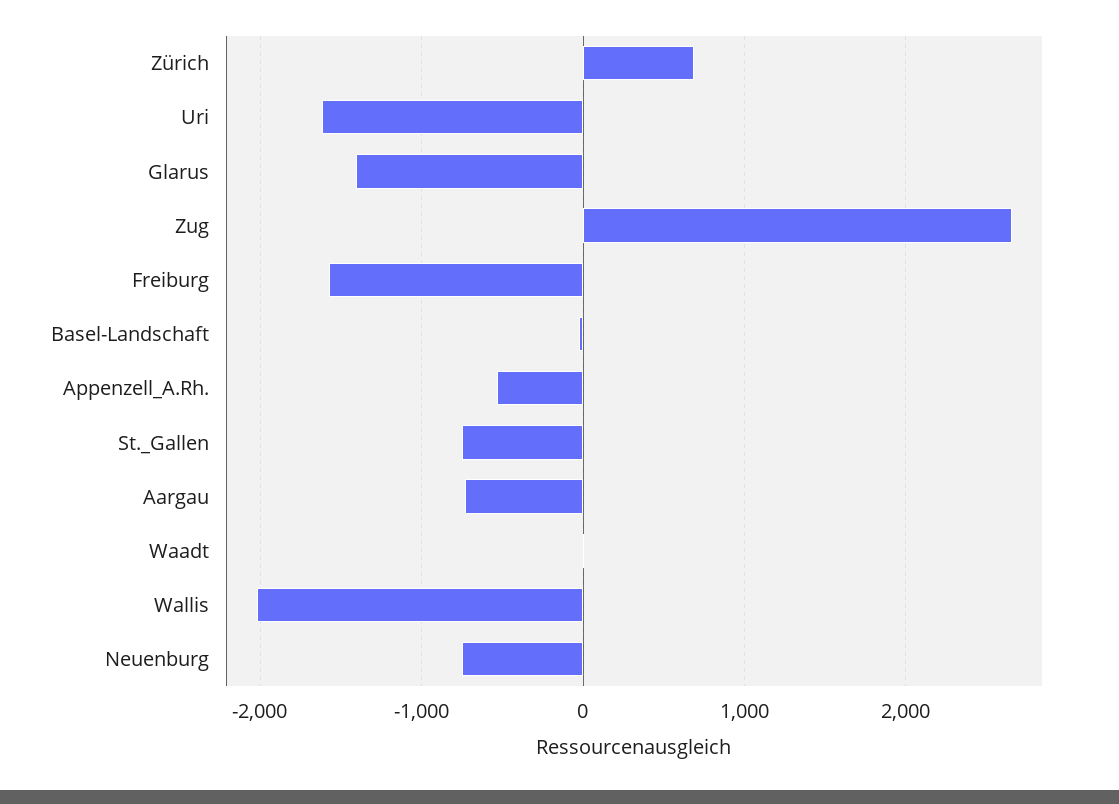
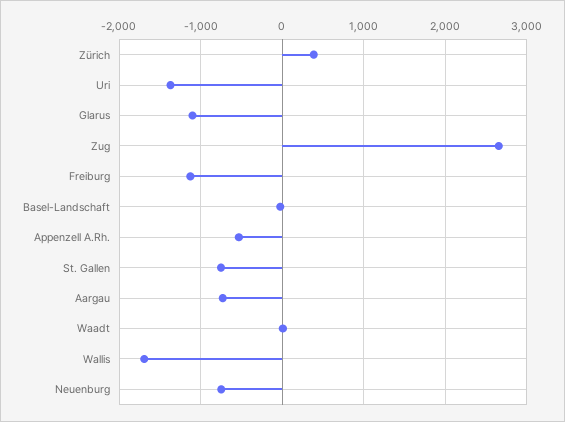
  {
-   "Zürich": 700,
+   "Zürich": 400,
-   "Uri": -1600,
+   "Uri": -1400,
-   "Glarus": -1400,
+   "Glarus": -1100,
    "Zug": 2700,
-   "Freiburg": -1600,
+   "Freiburg": -1100,
    "Basel-Landschaft": 0,
    "Appenzell_A.Rh.": -500,
    "St._Gallen": -800,
    "Aargau": -700,
    "Waadt": 0,
-   "Wallis": -2000,
+   "Wallis": -1700,
    "Neuenburg": -700
  }

